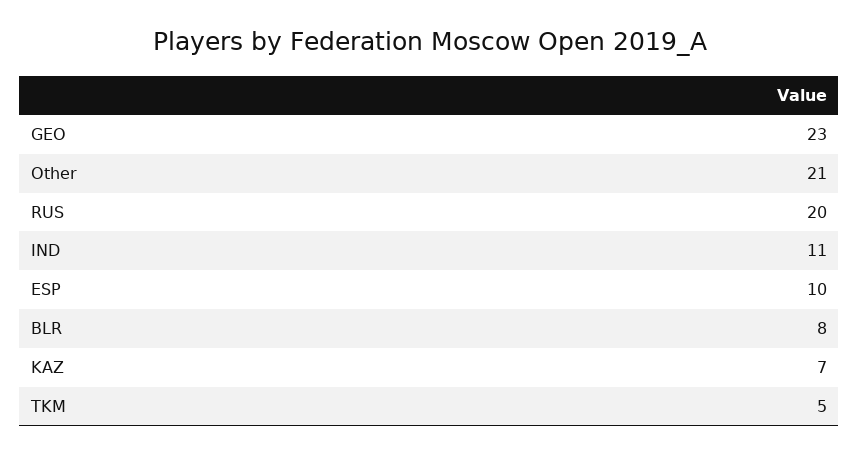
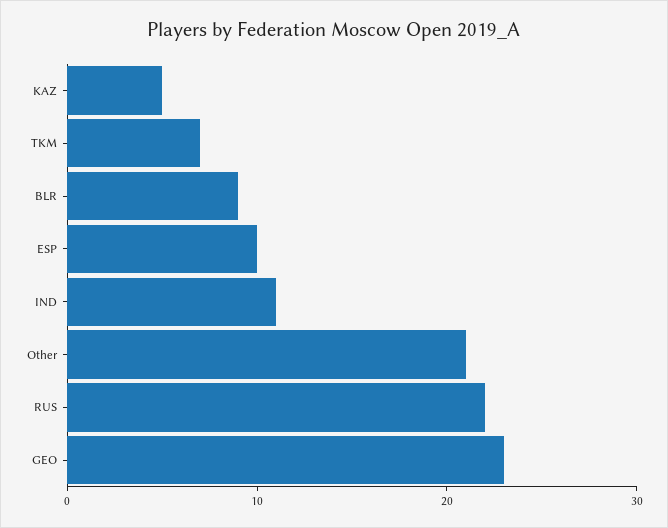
  {
    "GEO": 23,
    "Other": 21,
-   "RUS": 20,
+   "RUS": 22,
    "IND": 11,
    "ESP": 10,
-   "BLR": 8,
+   "BLR": 9,
-   "KAZ": 7,
+   "KAZ": 5,
-   "TKM": 5
+   "TKM": 7
  }

